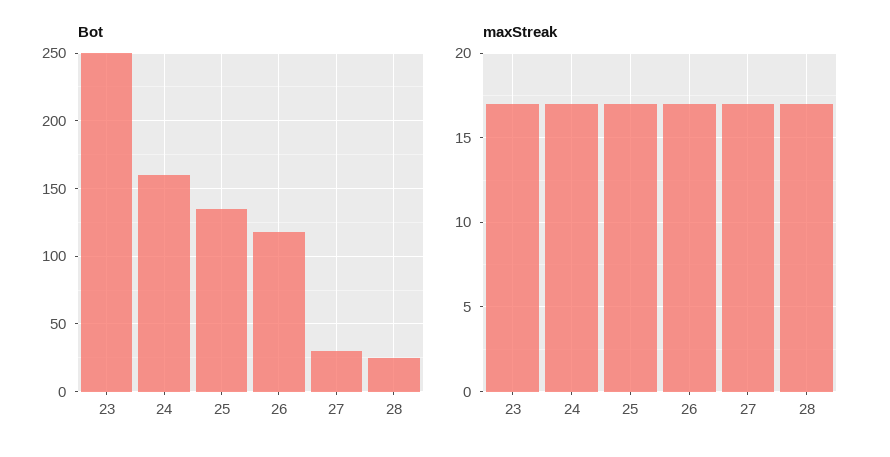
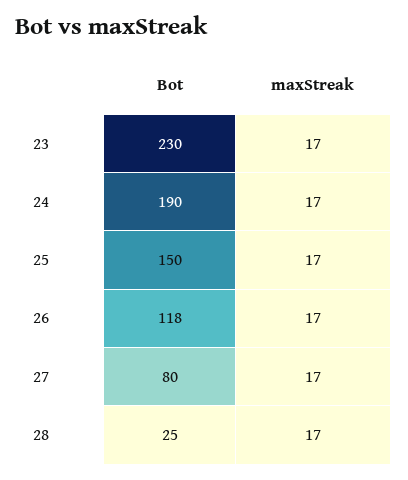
  {
    "Bot": {
-     "23": 250,
+     "23": 230,
-     "24": 160,
+     "24": 190,
-     "25": 135,
+     "25": 150,
      "26": 118,
-     "27": 30,
+     "27": 80,
      "28": 25
    },
    "maxStreak": {
      "23": 17,
      "24": 17,
      "25": 17,
      "26": 17,
      "27": 17,
      "28": 17
    }
  }

